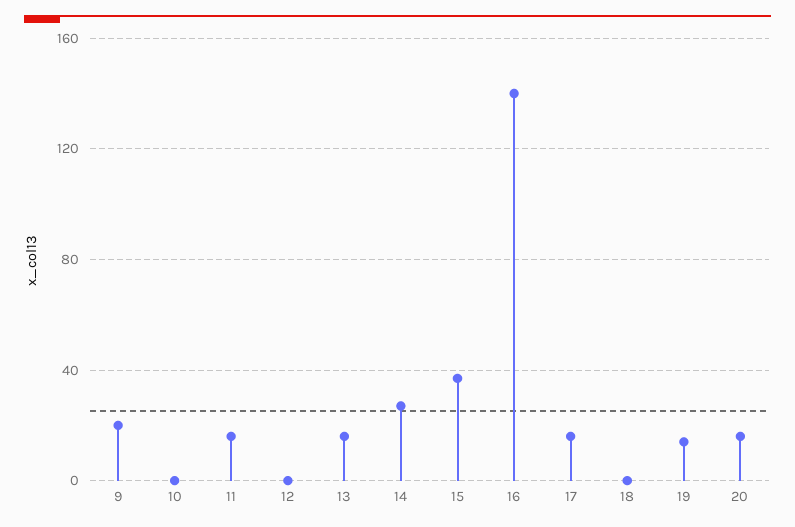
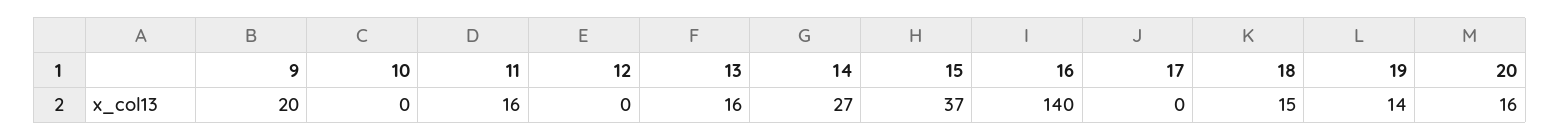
  {
    "9": 20,
    "10": 0,
    "11": 16,
    "12": 0,
    "13": 16,
    "14": 27,
    "15": 37,
    "16": 140,
-   "17": 15,
+   "17": 0,
-   "18": 0,
+   "18": 15,
    "19": 14,
    "20": 16
  }

